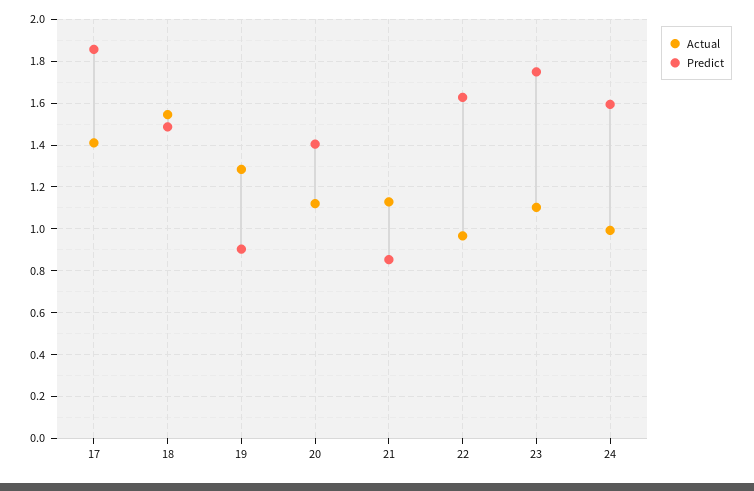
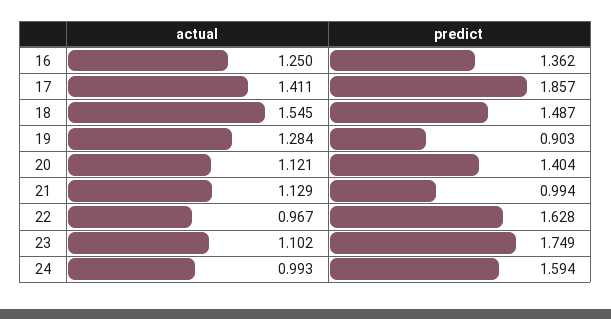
  {
    "Actual": {
      "17": 1.411,
      "18": 1.545,
      "19": 1.284,
      "20": 1.121,
      "21": 1.129,
      "22": 0.967,
      "23": 1.102,
-     "24": 0.993
+     "24": 0.993,
+     "16": 1.25
    },
    "Predict": {
      "17": 1.857,
      "18": 1.487,
      "19": 0.903,
      "20": 1.404,
-     "21": 0.85,
+     "21": 0.994,
      "22": 1.628,
      "23": 1.749,
-     "24": 1.594
+     "24": 1.594,
+     "16": 1.362
    }
  }

